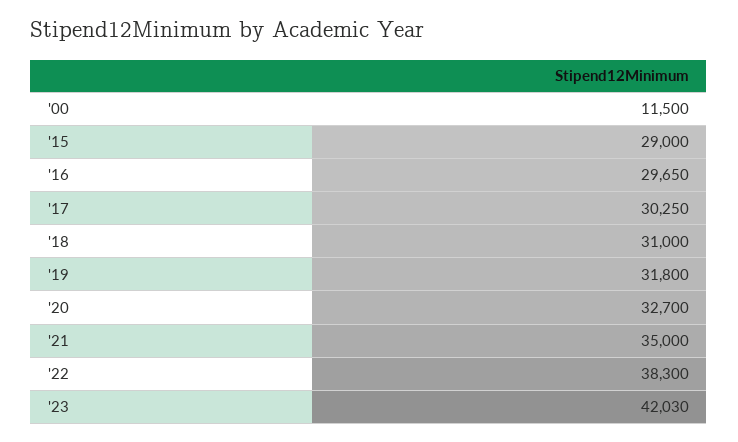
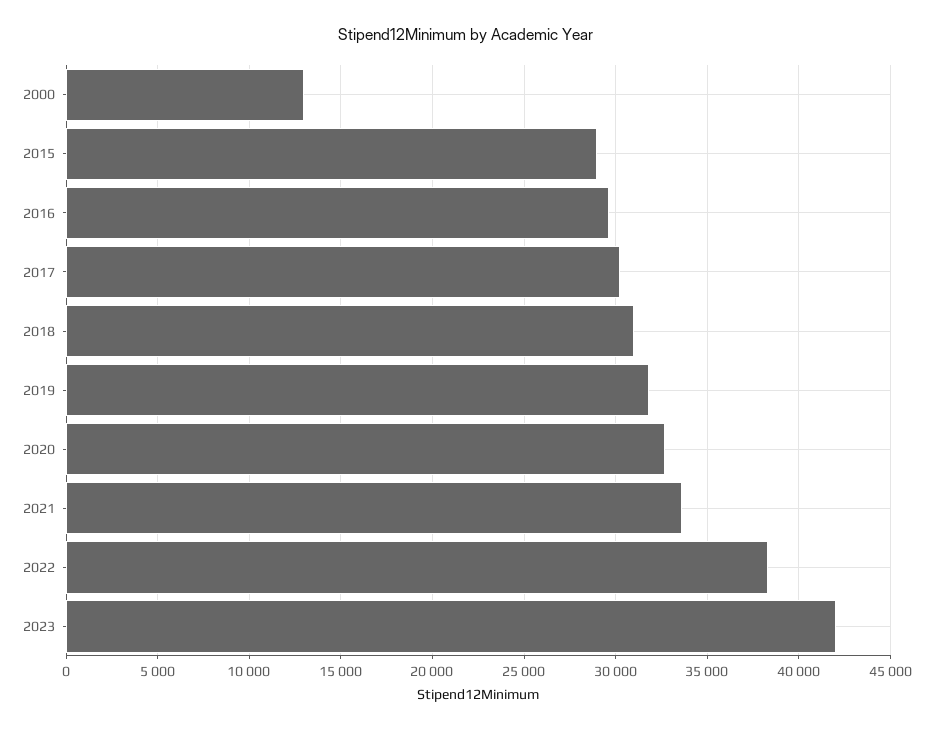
  {
-   "'00": 11500,
+   "'00": 13000,
    "'15": 29000,
    "'16": 29650,
    "'17": 30250,
    "'18": 31000,
    "'19": 31800,
    "'20": 32700,
-   "'21": 35000,
+   "'21": 33500,
    "'22": 38300,
    "'23": 42030
  }

